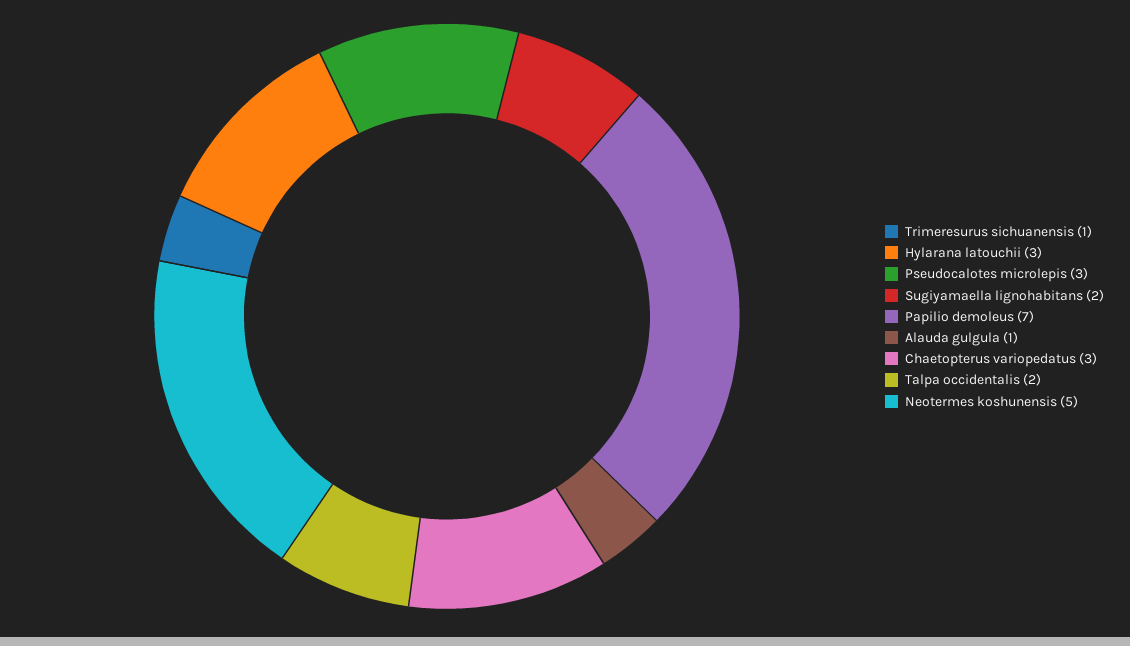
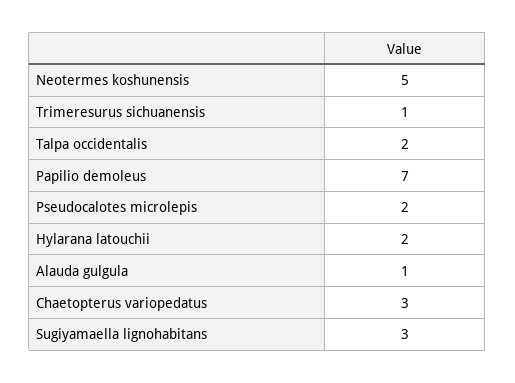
  {
    "Trimeresurus sichuanensis": 1,
-   "Hylarana latouchii": 3,
+   "Hylarana latouchii": 2,
-   "Pseudocalotes microlepis": 3,
+   "Pseudocalotes microlepis": 2,
-   "Sugiyamaella lignohabitans": 2,
+   "Sugiyamaella lignohabitans": 3,
    "Papilio demoleus": 7,
    "Alauda gulgula": 1,
    "Chaetopterus variopedatus": 3,
    "Talpa occidentalis": 2,
    "Neotermes koshunensis": 5
  }

